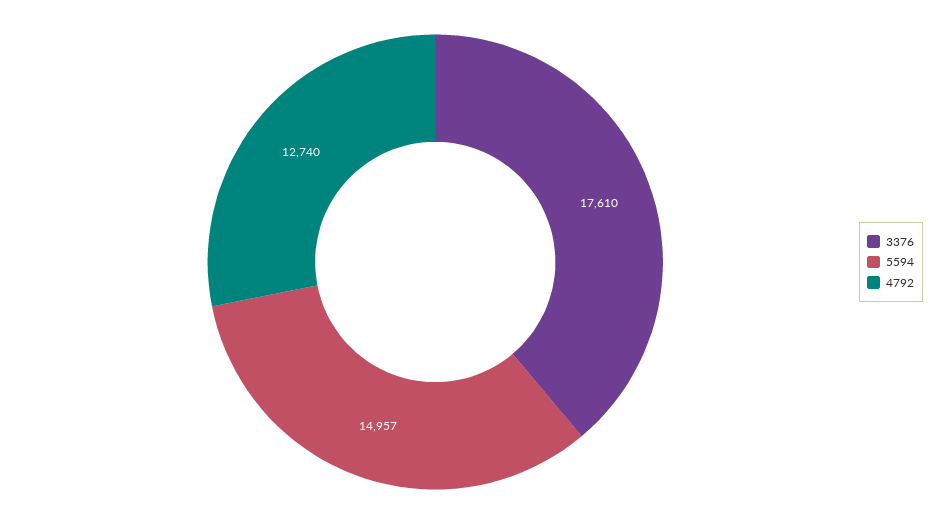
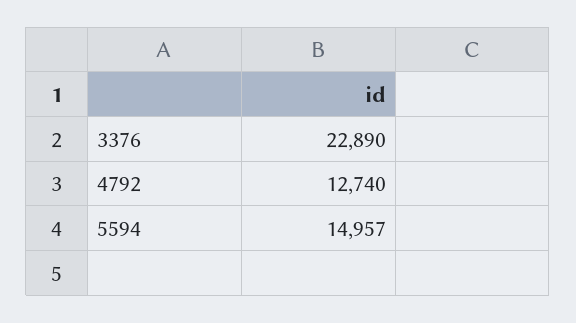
  {
-   "3376": 17610,
+   "3376": 22890,
    "5594": 14957,
    "4792": 12740
  }

